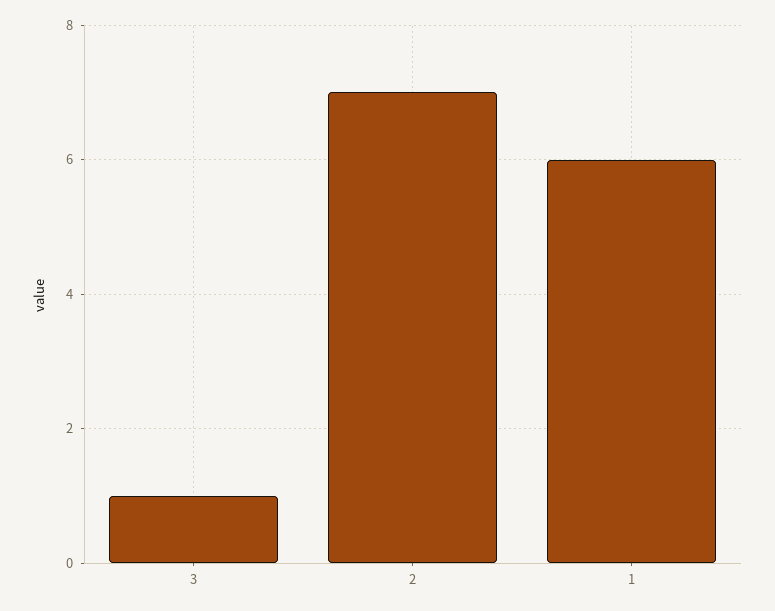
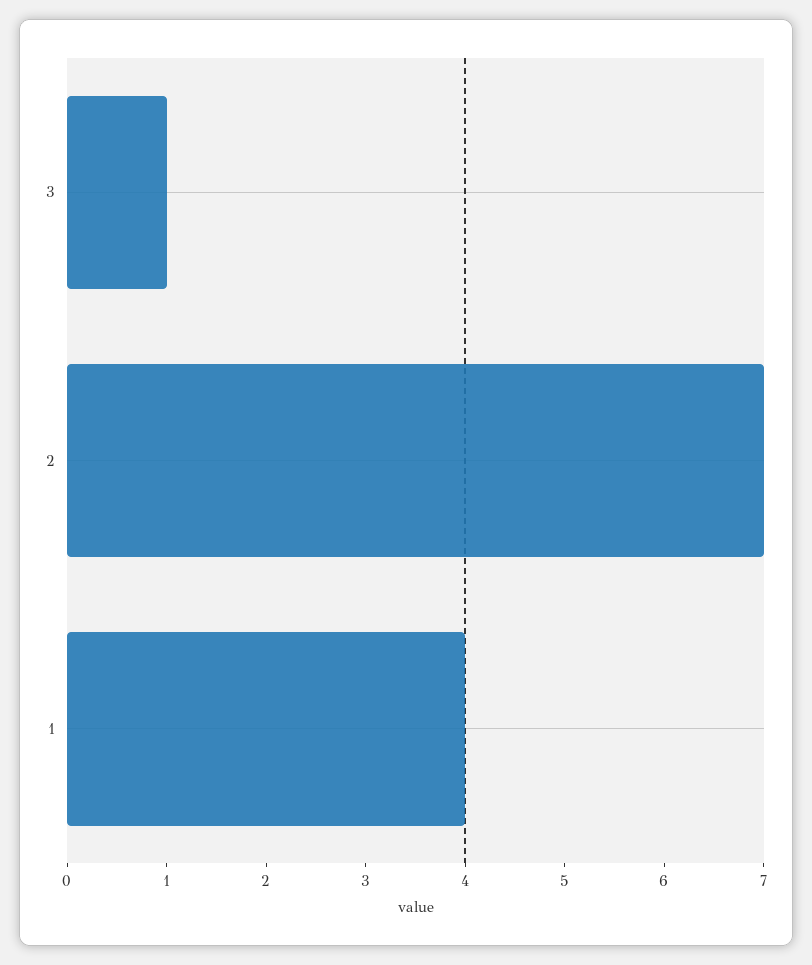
  {
    "3": 1,
    "2": 7,
-   "1": 6
+   "1": 4
  }

